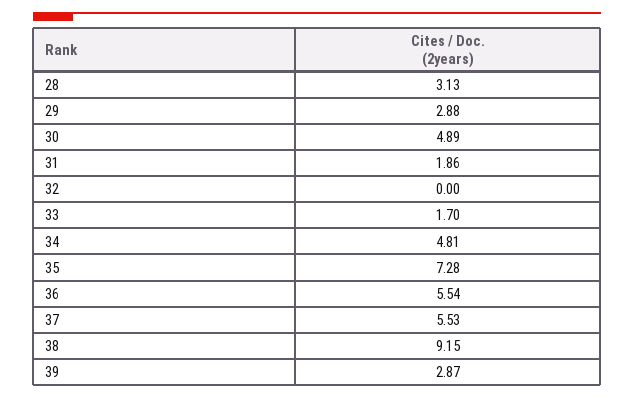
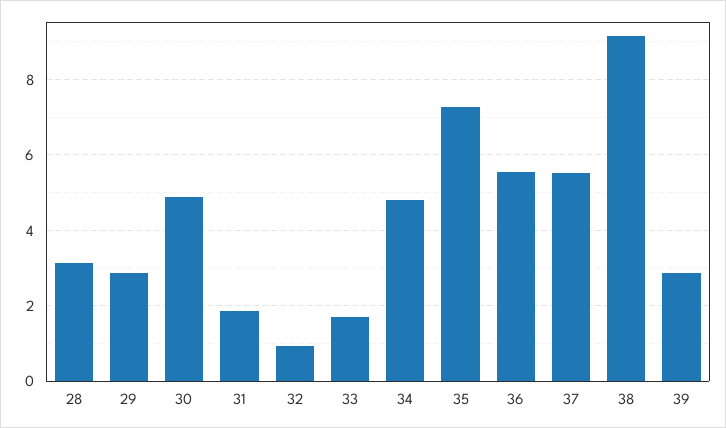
  {
    "28": 3.13,
    "29": 2.88,
    "30": 4.89,
    "31": 1.86,
-   "32": 0,
+   "32": 1,
    "33": 1.7,
    "34": 4.81,
    "35": 7.28,
    "36": 5.54,
    "37": 5.53,
    "38": 9.15,
    "39": 2.87
  }

